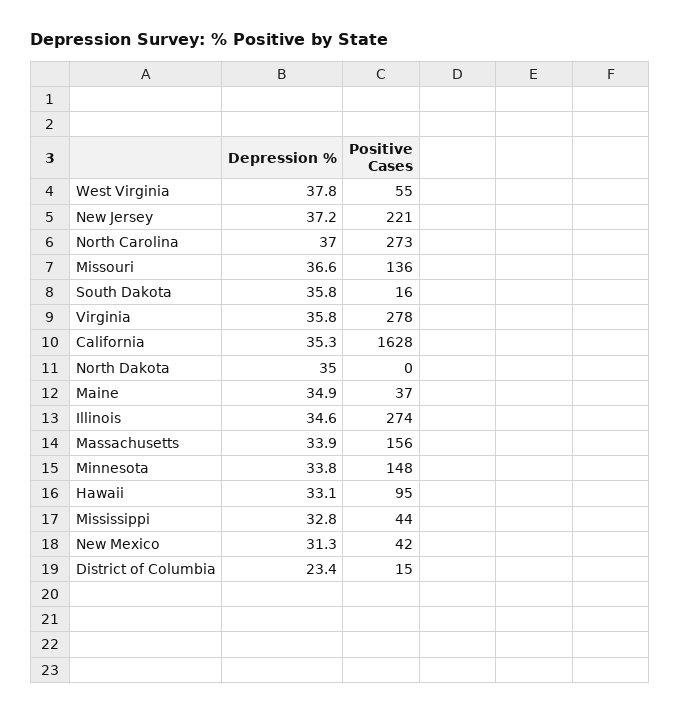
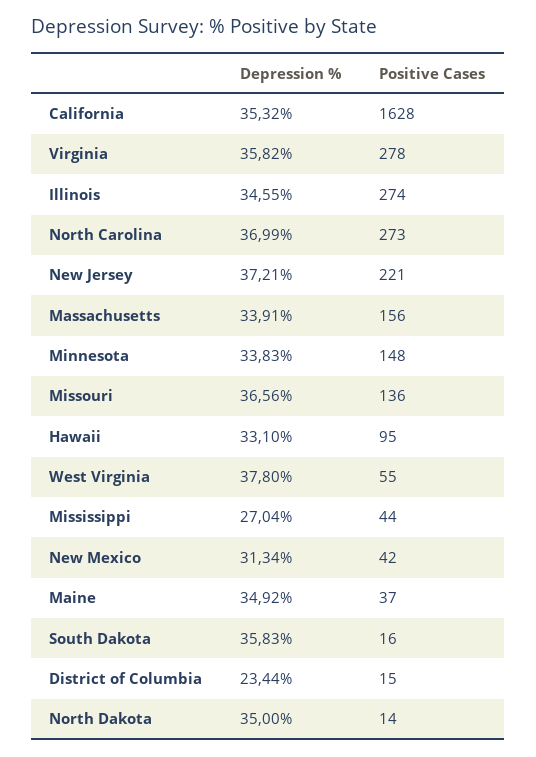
  {
    "Depression %": {
      "West Virginia": 37.8,
      "New Jersey": 37.21,
      "North Carolina": 36.99,
      "Missouri": 36.56,
      "South Dakota": 35.83,
      "Virginia": 35.82,
      "California": 35.32,
      "North Dakota": 35,
      "Maine": 34.92,
      "Illinois": 34.55,
      "Massachusetts": 33.91,
      "Minnesota": 33.83,
      "Hawaii": 33.1,
-     "Mississippi": 32.8,
+     "Mississippi": 27.04,
      "New Mexico": 31.34,
      "District of Columbia": 23.44
    },
    "Positive Cases": {
      "West Virginia": 55,
      "New Jersey": 221,
      "North Carolina": 273,
      "Missouri": 136,
      "South Dakota": 16,
      "Virginia": 278,
      "California": 1628,
-     "North Dakota": 0,
+     "North Dakota": 14,
      "Maine": 37,
      "Illinois": 274,
      "Massachusetts": 156,
      "Minnesota": 148,
      "Hawaii": 95,
      "Mississippi": 44,
      "New Mexico": 42,
      "District of Columbia": 15
    }
  }

